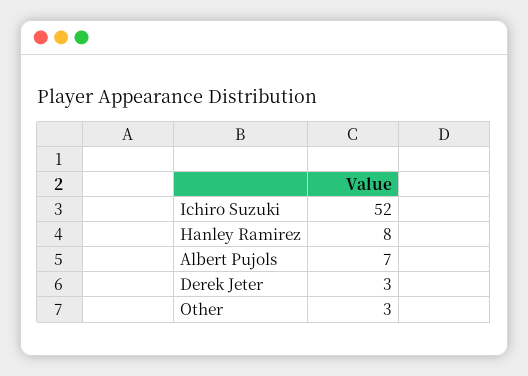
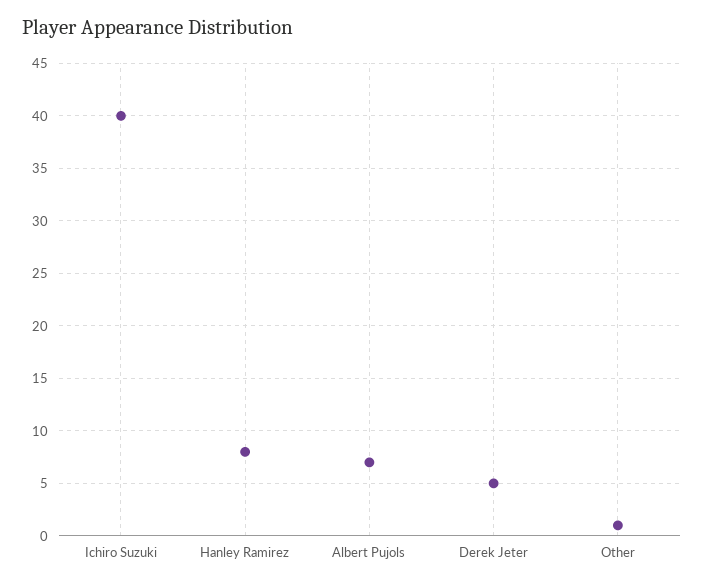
  {
-   "Ichiro Suzuki": 52,
+   "Ichiro Suzuki": 40,
    "Hanley Ramirez": 8,
    "Albert Pujols": 7,
-   "Derek Jeter": 3,
+   "Derek Jeter": 5,
-   "Other": 3
+   "Other": 1
  }

